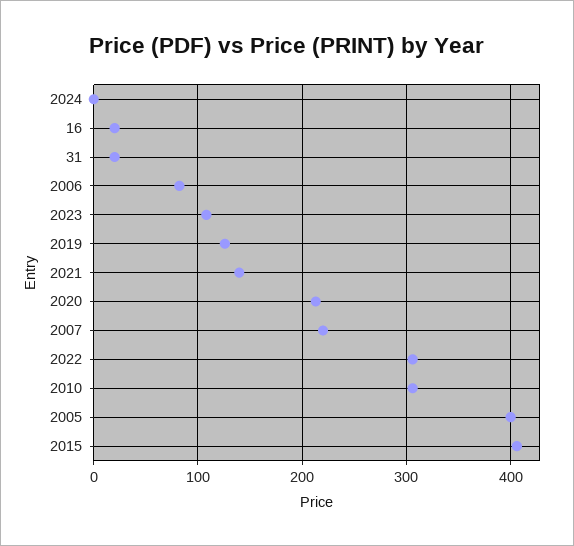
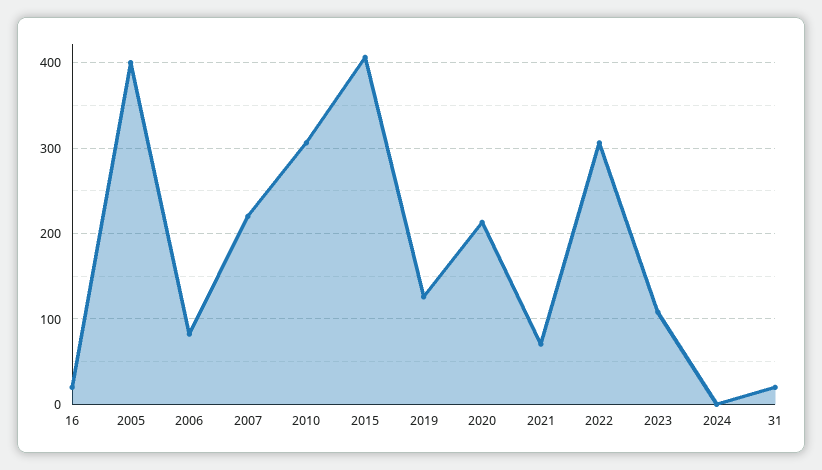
  {
    "2024": 0,
    "16": 20,
    "31": 20,
    "2006": 80,
    "2023": 110,
    "2019": 130,
-   "2021": 140,
+   "2021": 70,
    "2020": 210,
    "2007": 220,
    "2022": 310,
    "2010": 310,
    "2005": 400,
    "2015": 410
  }

